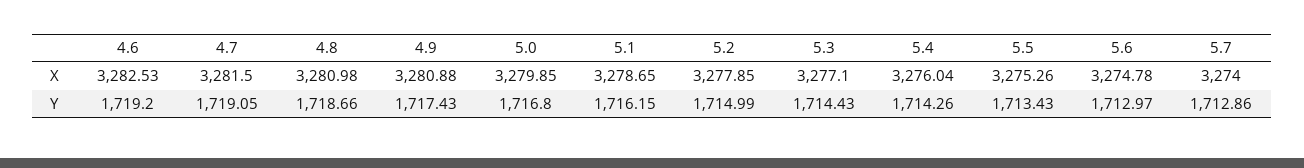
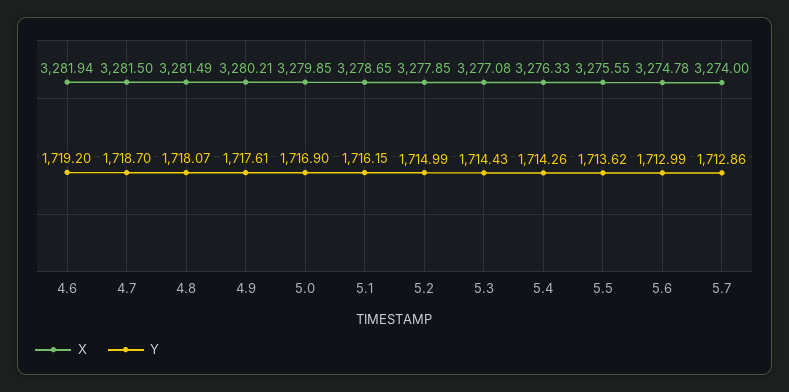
  {
    "X": {
-     "4.6": 3282.53,
+     "4.6": 3281.94,
      "4.7": 3281.5,
-     "4.8": 3280.98,
+     "4.8": 3281.49,
-     "4.9": 3280.88,
+     "4.9": 3280.21,
      "5.0": 3279.85,
      "5.1": 3278.65,
      "5.2": 3277.85,
-     "5.3": 3277.1,
+     "5.3": 3277.08,
-     "5.4": 3276.04,
+     "5.4": 3276.33,
-     "5.5": 3275.26,
+     "5.5": 3275.55,
      "5.6": 3274.78,
      "5.7": 3274
    },
    "Y": {
      "4.6": 1719.2,
-     "4.7": 1719.05,
+     "4.7": 1718.7,
-     "4.8": 1718.66,
+     "4.8": 1718.07,
-     "4.9": 1717.43,
+     "4.9": 1717.61,
-     "5.0": 1716.8,
+     "5.0": 1716.9,
      "5.1": 1716.15,
      "5.2": 1714.99,
      "5.3": 1714.43,
      "5.4": 1714.26,
-     "5.5": 1713.43,
+     "5.5": 1713.62,
-     "5.6": 1712.97,
+     "5.6": 1712.99,
      "5.7": 1712.86
    }
  }

